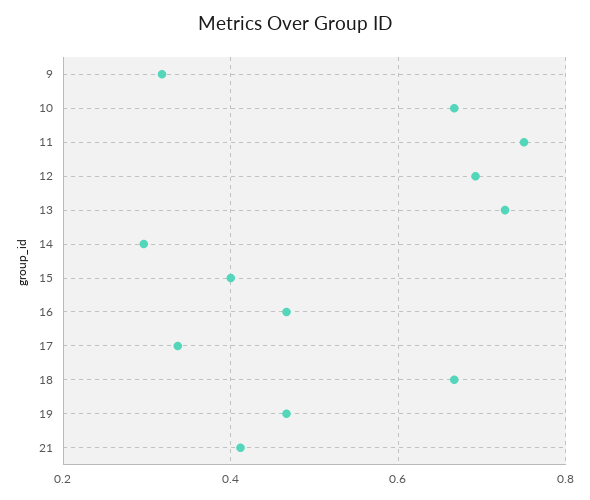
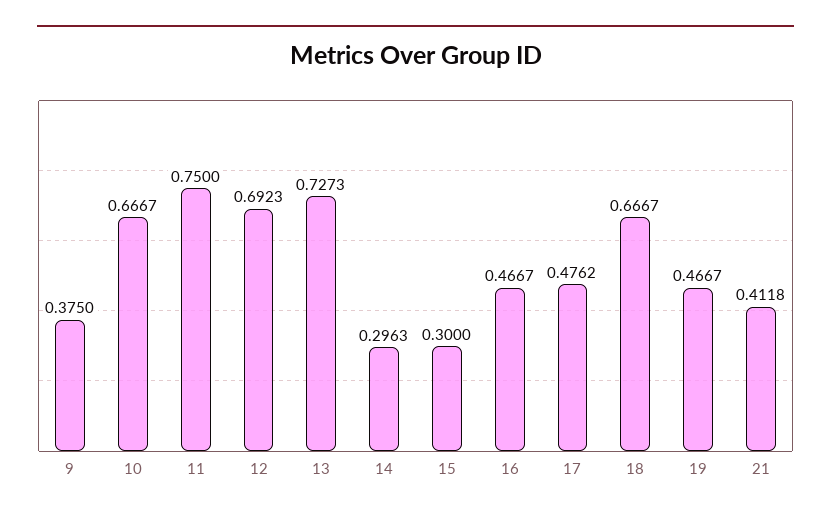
  {
-   "9": 0.32,
+   "9": 0.375,
    "10": 0.6667,
    "11": 0.75,
    "12": 0.6923,
    "13": 0.7273,
    "14": 0.2963,
-   "15": 0.4,
+   "15": 0.3,
    "16": 0.4667,
-   "17": 0.34,
+   "17": 0.4762,
    "18": 0.6667,
    "19": 0.4667,
    "21": 0.4118
  }

